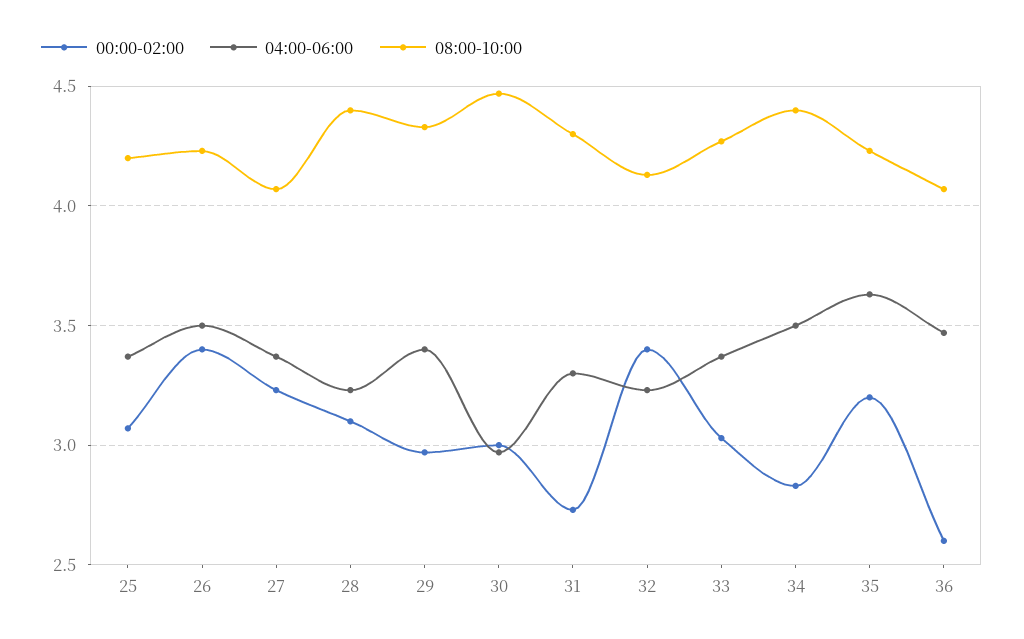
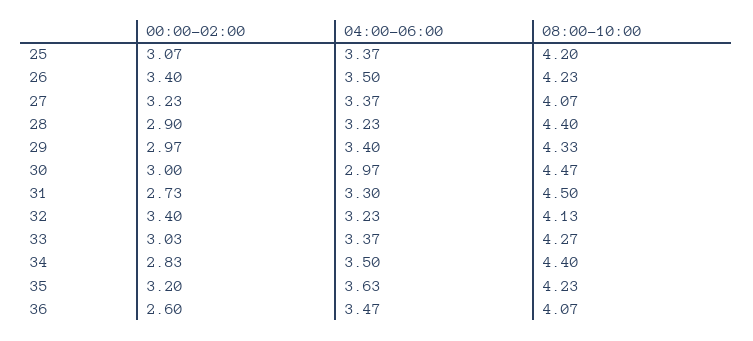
  {
    "00:00-02:00": {
      "25": 3.07,
      "26": 3.4,
      "27": 3.23,
-     "28": 3.1,
+     "28": 2.9,
      "29": 2.97,
      "30": 3,
      "31": 2.73,
      "32": 3.4,
      "33": 3.03,
      "34": 2.83,
      "35": 3.2,
      "36": 2.6
    },
    "04:00-06:00": {
      "25": 3.37,
      "26": 3.5,
      "27": 3.37,
      "28": 3.23,
      "29": 3.4,
      "30": 2.97,
      "31": 3.3,
      "32": 3.23,
      "33": 3.37,
      "34": 3.5,
      "35": 3.63,
      "36": 3.47
    },
    "08:00-10:00": {
      "25": 4.2,
      "26": 4.23,
      "27": 4.07,
      "28": 4.4,
      "29": 4.33,
      "30": 4.47,
-     "31": 4.3,
+     "31": 4.5,
      "32": 4.13,
      "33": 4.27,
      "34": 4.4,
      "35": 4.23,
      "36": 4.07
    }
  }

